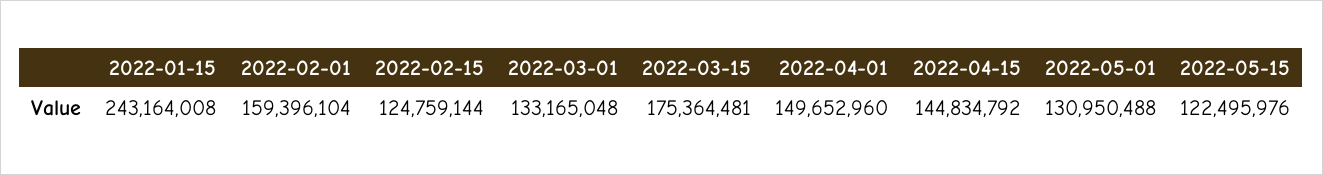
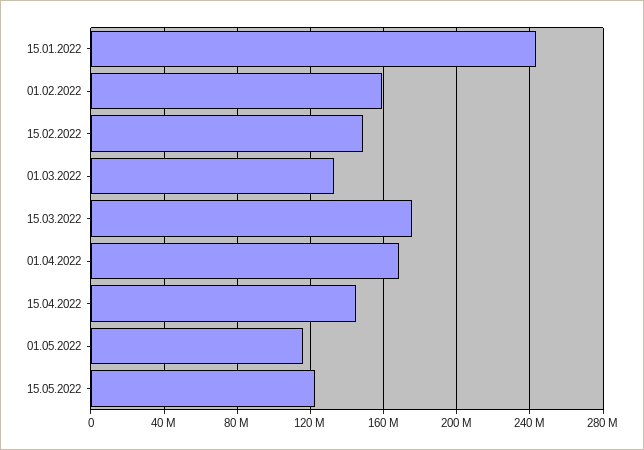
  {
    "2022-01-15": 243164008,
    "2022-02-01": 159396104,
-   "2022-02-15": 124759144,
+   "2022-02-15": 150000000,
    "2022-03-01": 133165048,
    "2022-03-15": 175364481,
-   "2022-04-01": 149652960,
+   "2022-04-01": 170000000,
    "2022-04-15": 144834792,
-   "2022-05-01": 130950488,
+   "2022-05-01": 115000000,
    "2022-05-15": 122495976
  }

